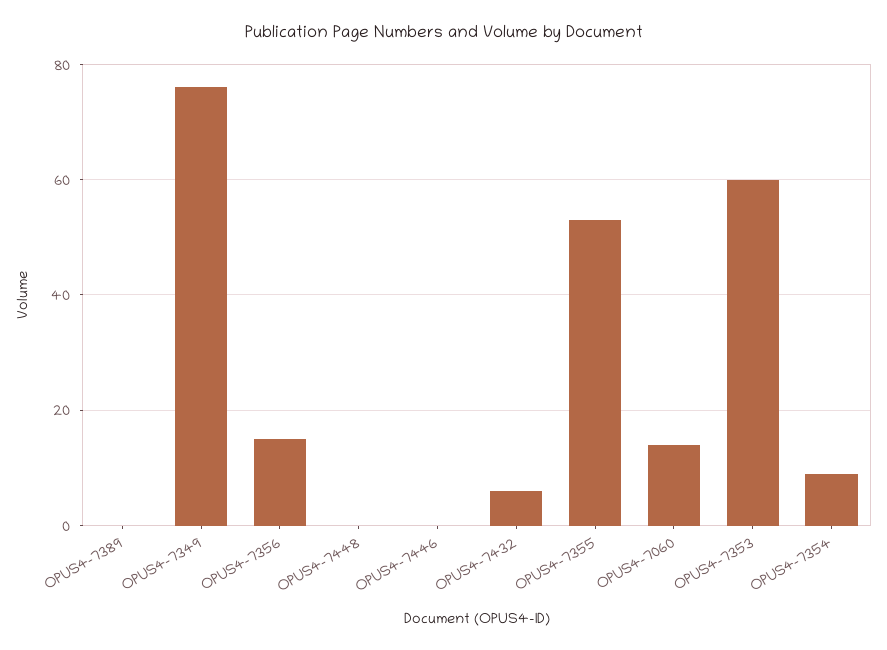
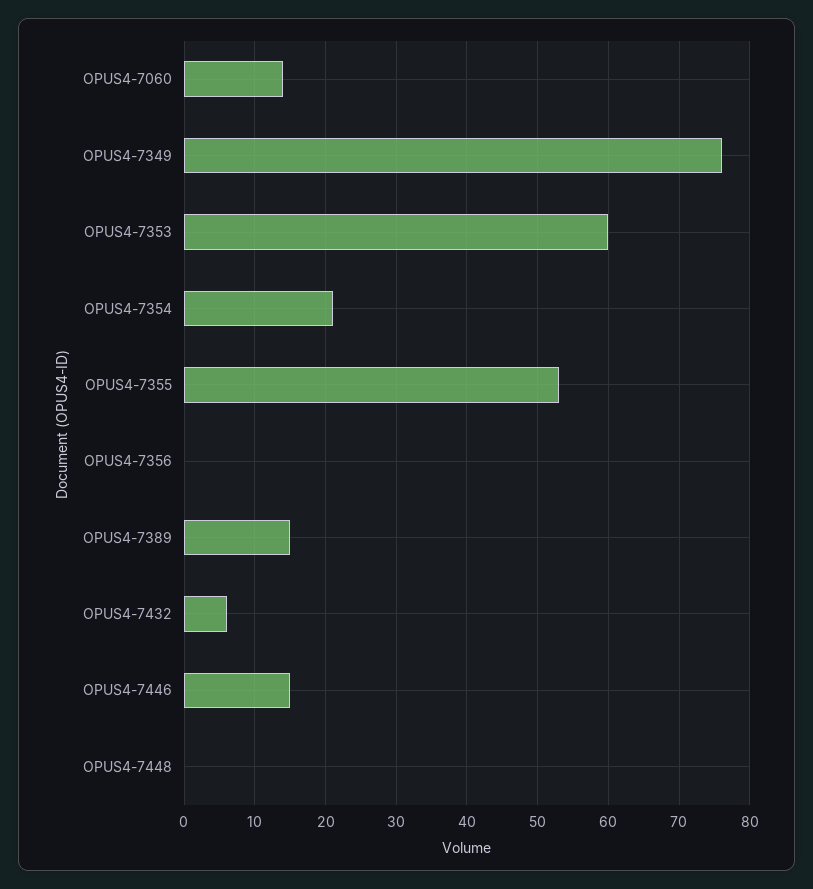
  {
-   "OPUS4-7389": 0,
+   "OPUS4-7389": 15,
    "OPUS4-7349": 76,
-   "OPUS4-7356": 15,
+   "OPUS4-7356": 0,
    "OPUS4-7448": 0,
-   "OPUS4-7446": 0,
+   "OPUS4-7446": 15,
    "OPUS4-7432": 6,
    "OPUS4-7355": 53,
    "OPUS4-7060": 14,
    "OPUS4-7353": 60,
-   "OPUS4-7354": 10
+   "OPUS4-7354": 21
  }

